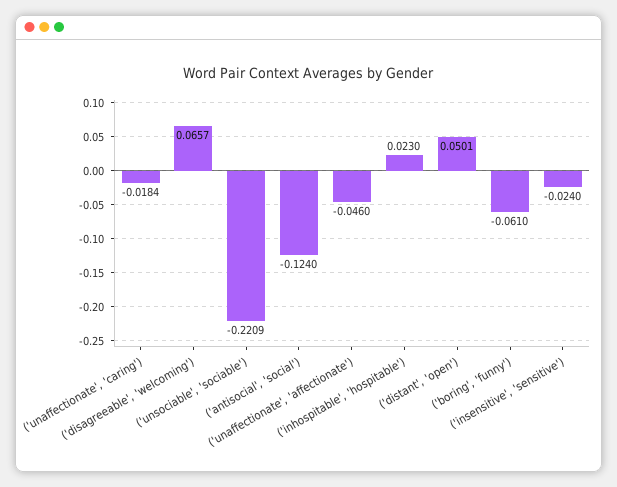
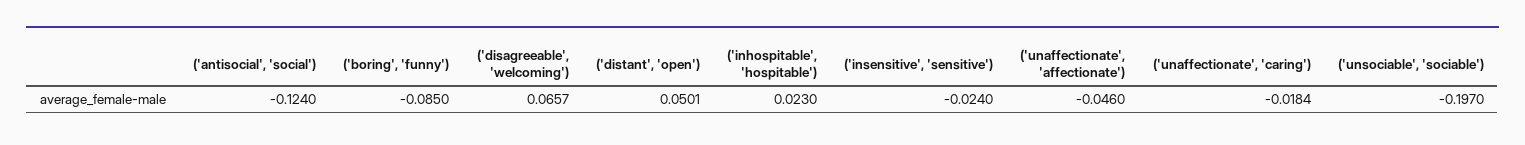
  {
    "('unaffectionate', 'caring')": -0.0184,
    "('disagreeable', 'welcoming')": 0.0657,
-   "('unsociable', 'sociable')": -0.2209,
+   "('unsociable', 'sociable')": -0.197,
    "('antisocial', 'social')": -0.124,
    "('unaffectionate', 'affectionate')": -0.046,
    "('inhospitable', 'hospitable')": 0.023,
    "('distant', 'open')": 0.0501,
-   "('boring', 'funny')": -0.061,
+   "('boring', 'funny')": -0.085,
    "('insensitive', 'sensitive')": -0.024
  }

